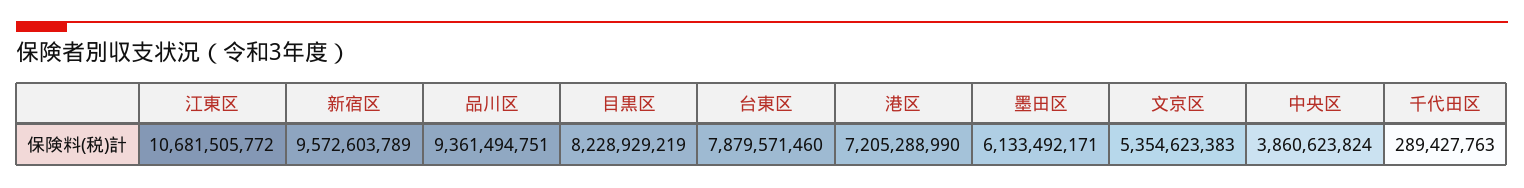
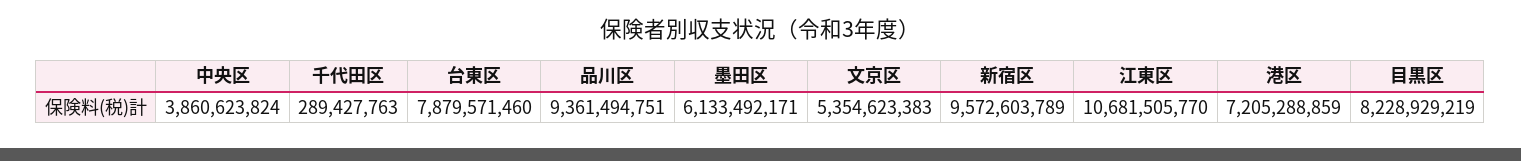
  {
-   "江東区": 10681505772,
+   "江東区": 10681505770,
    "新宿区": 9572603789,
    "品川区": 9361494751,
    "目黒区": 8228929219,
    "台東区": 7879571460,
-   "港区": 7205288990,
+   "港区": 7205288859,
    "墨田区": 6133492171,
    "文京区": 5354623383,
    "中央区": 3860623824,
    "千代田区": 289427763
  }

